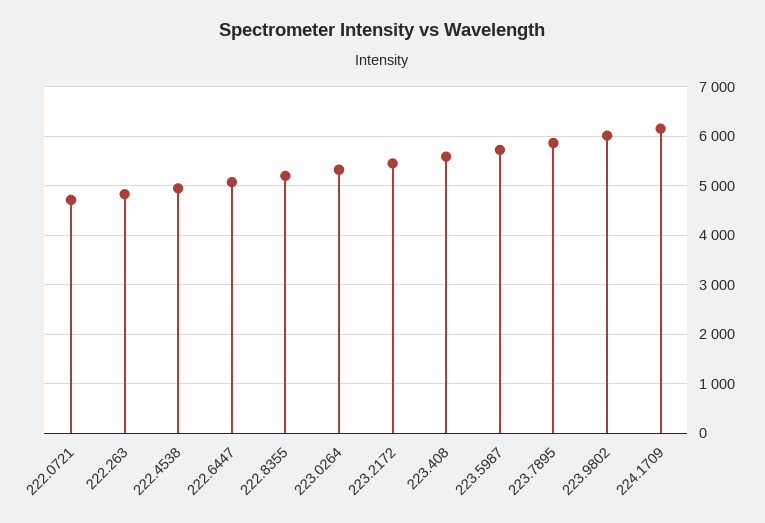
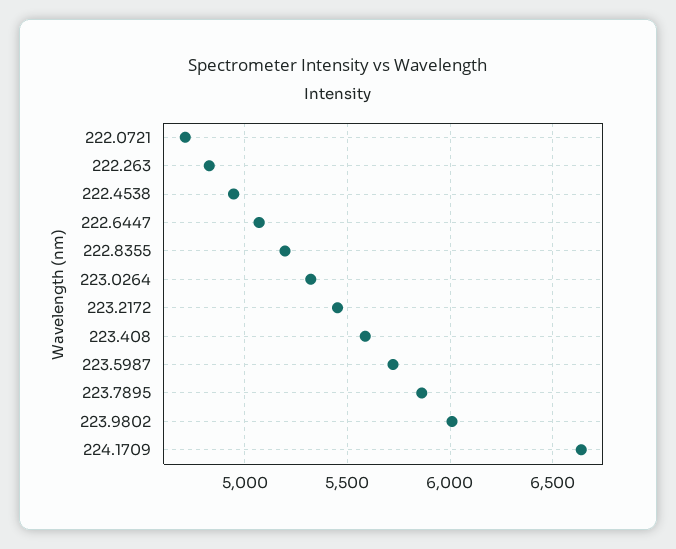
  {
    "222.0721": 4700,
    "222.263": 4850,
    "222.4538": 4950,
    "222.6447": 5050,
    "222.8355": 5200,
    "223.0264": 5300,
    "223.2172": 5450,
    "223.408": 5600,
    "223.5987": 5700,
    "223.7895": 5850,
    "223.9802": 6000,
-   "224.1709": 6200
+   "224.1709": 6650
  }

